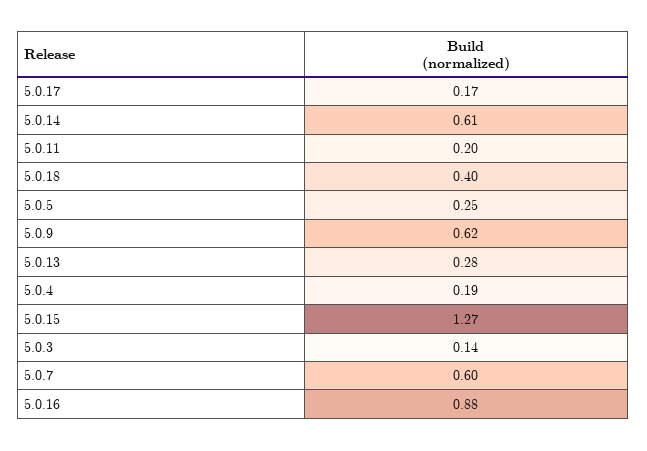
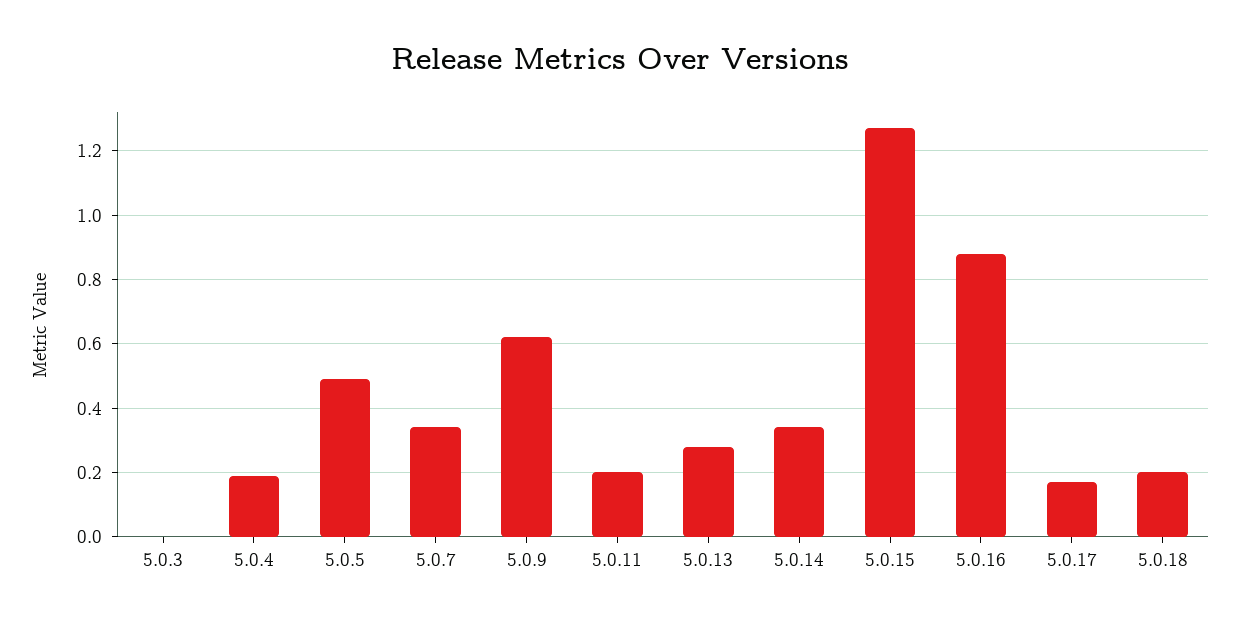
  {
    "5.0.17": 0.17,
-   "5.0.14": 0.61,
+   "5.0.14": 0.35,
    "5.0.11": 0.2,
-   "5.0.18": 0.4,
+   "5.0.18": 0.2,
-   "5.0.5": 0.25,
+   "5.0.5": 0.5,
    "5.0.9": 0.62,
    "5.0.13": 0.28,
    "5.0.4": 0.19,
    "5.0.15": 1.27,
-   "5.0.3": 0.14,
+   "5.0.3": 0,
-   "5.0.7": 0.6,
+   "5.0.7": 0.35,
    "5.0.16": 0.88
  }

